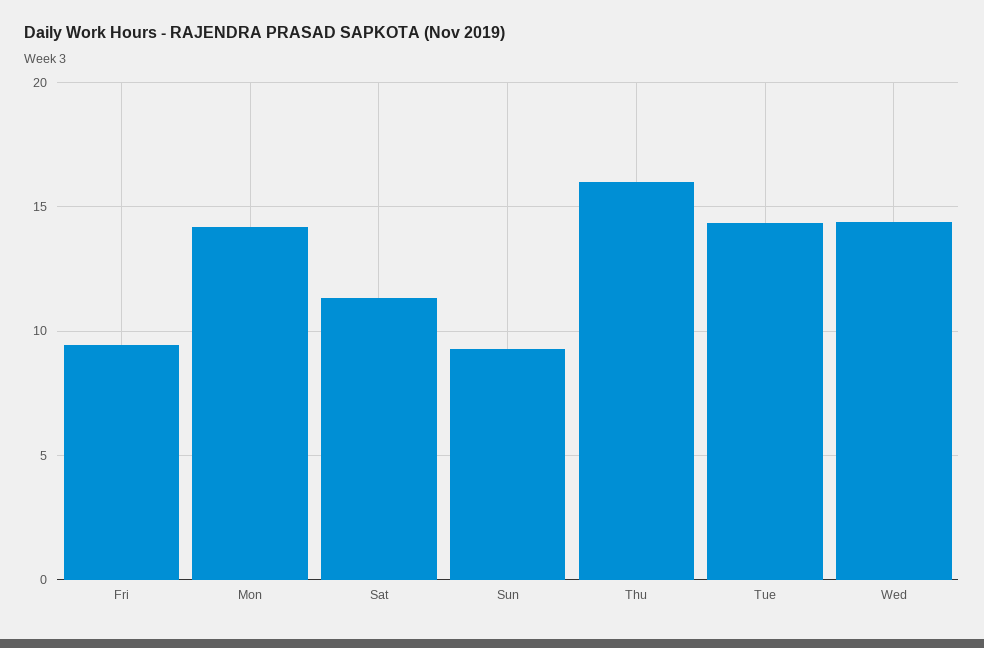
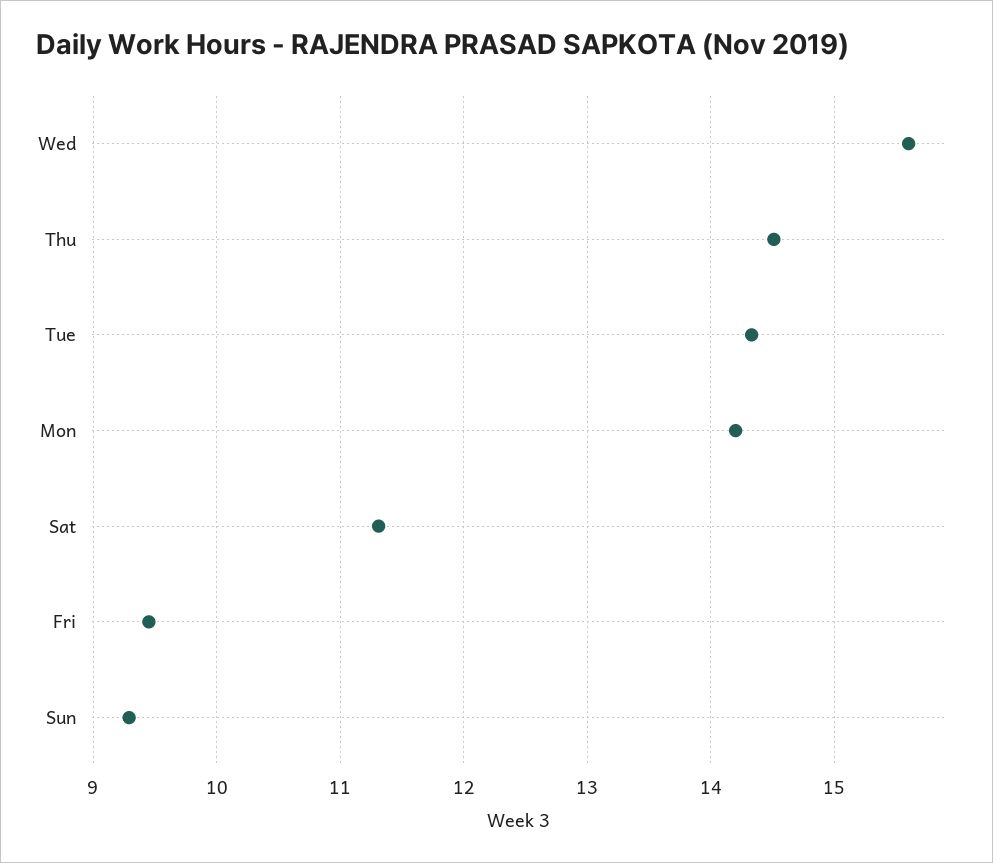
  {
    "Fri": 9.5,
    "Mon": 14.2,
    "Sat": 11.3,
    "Sun": 9.3,
-   "Thu": 16,
+   "Thu": 14.5,
    "Tue": 14.3,
-   "Wed": 14.5
+   "Wed": 15.6
  }

